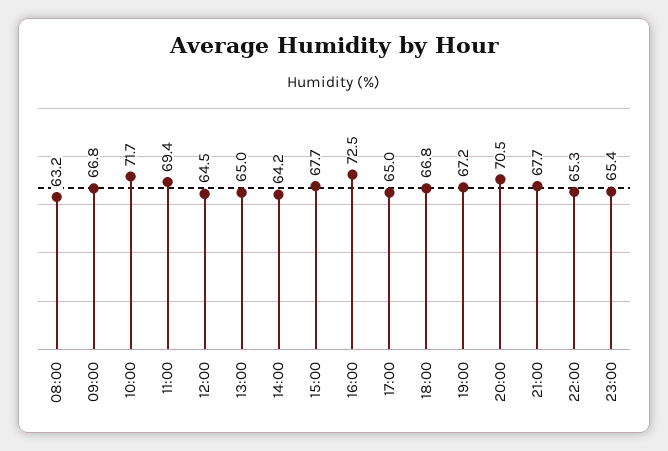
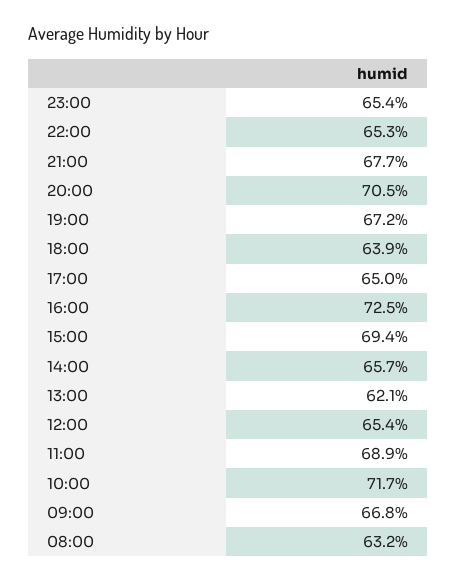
  {
    "08:00": 63.2,
    "09:00": 66.8,
    "10:00": 71.7,
-   "11:00": 69.4,
+   "11:00": 68.9,
-   "12:00": 64.5,
+   "12:00": 65.4,
-   "13:00": 65,
+   "13:00": 62.1,
-   "14:00": 64.2,
+   "14:00": 65.7,
-   "15:00": 67.7,
+   "15:00": 69.4,
    "16:00": 72.5,
    "17:00": 65,
-   "18:00": 66.8,
+   "18:00": 63.9,
    "19:00": 67.2,
    "20:00": 70.5,
    "21:00": 67.7,
    "22:00": 65.3,
    "23:00": 65.4
  }

